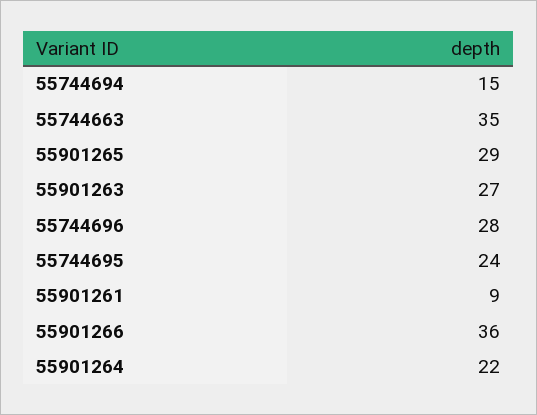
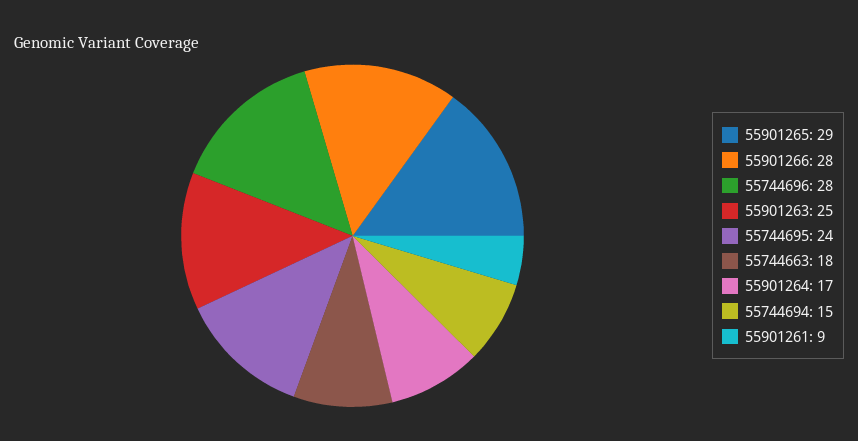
  {
    "55744694": 15,
-   "55744663": 35,
+   "55744663": 18,
    "55901265": 29,
-   "55901263": 27,
+   "55901263": 25,
    "55744696": 28,
    "55744695": 24,
    "55901261": 9,
-   "55901266": 36,
+   "55901266": 28,
-   "55901264": 22
+   "55901264": 17
  }

